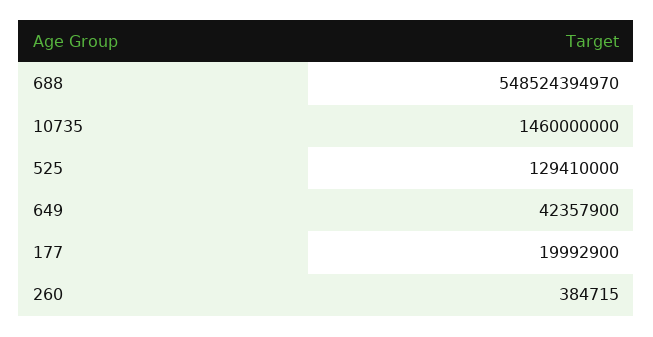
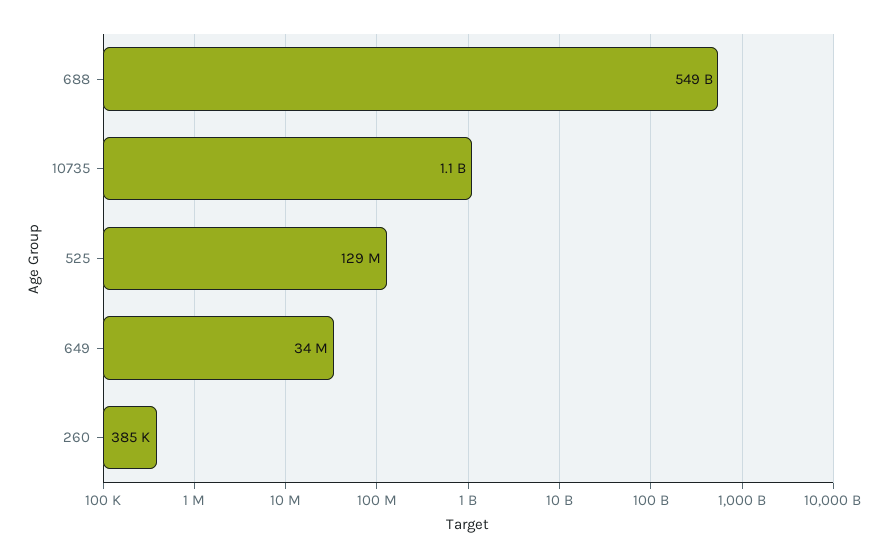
  {
    "688": 548524394970,
-   "10735": 1460000000,
+   "10735": 1100000000,
    "525": 129410000,
-   "649": 42357900,
+   "649": 34000000,
-   "177": 19992900,
    "260": 384715
  }

